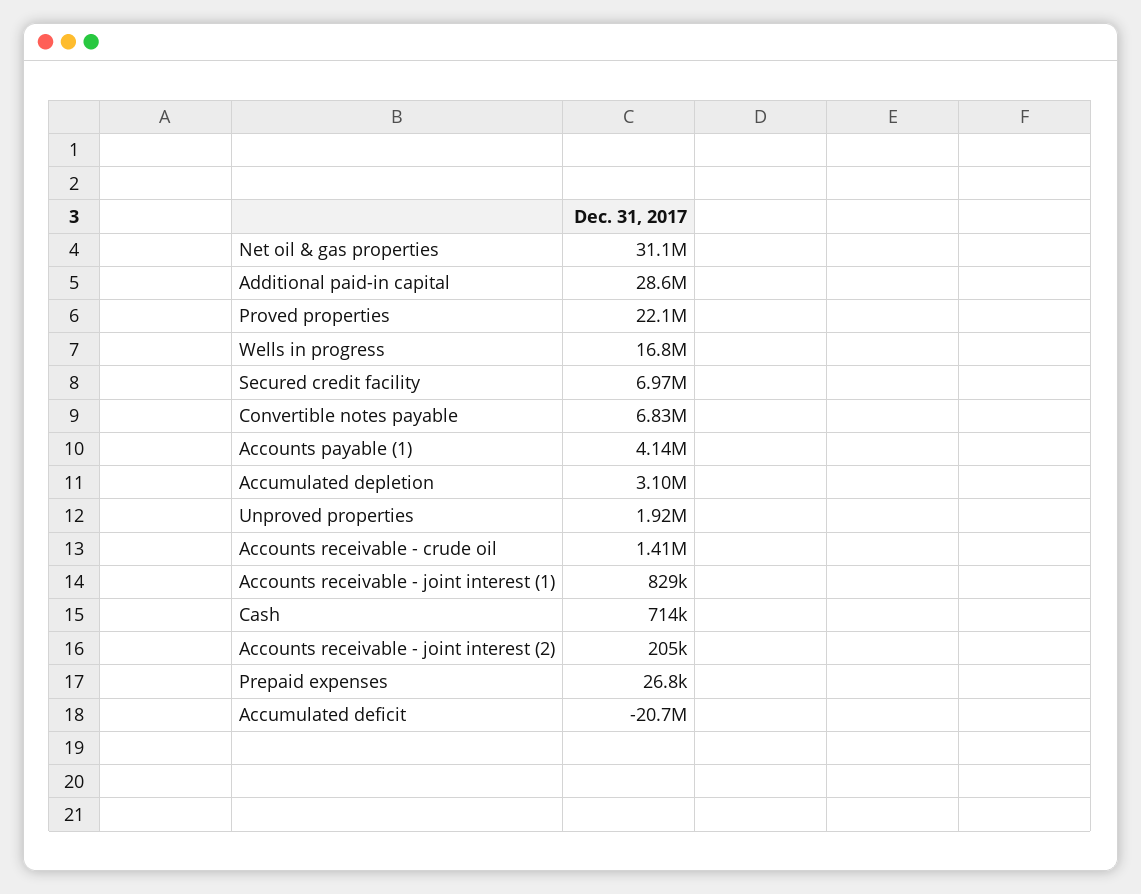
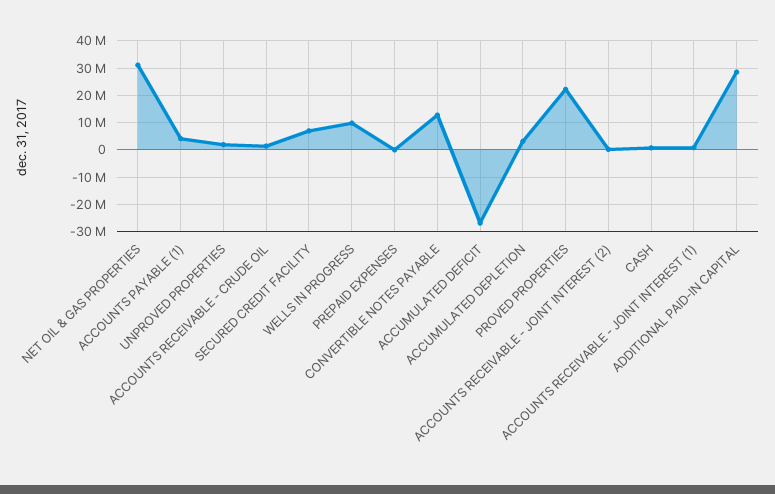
  {
    "Net oil & gas properties": 31100000,
    "Additional paid-in capital": 28600000,
    "Proved properties": 22100000,
-   "Wells in progress": 16800000,
+   "Wells in progress": 10000000,
    "Secured credit facility": 6970000,
-   "Convertible notes payable": 6830000,
+   "Convertible notes payable": 12500000,
    "Accounts payable (1)": 4140000,
    "Accumulated depletion": 3100000,
    "Unproved properties": 1920000,
    "Accounts receivable - crude oil": 1410000,
    "Accounts receivable - joint interest (1)": 829000,
    "Cash": 714000,
    "Accounts receivable - joint interest (2)": 205000,
    "Prepaid expenses": 26800,
-   "Accumulated deficit": -20700000
+   "Accumulated deficit": -27500000
  }

